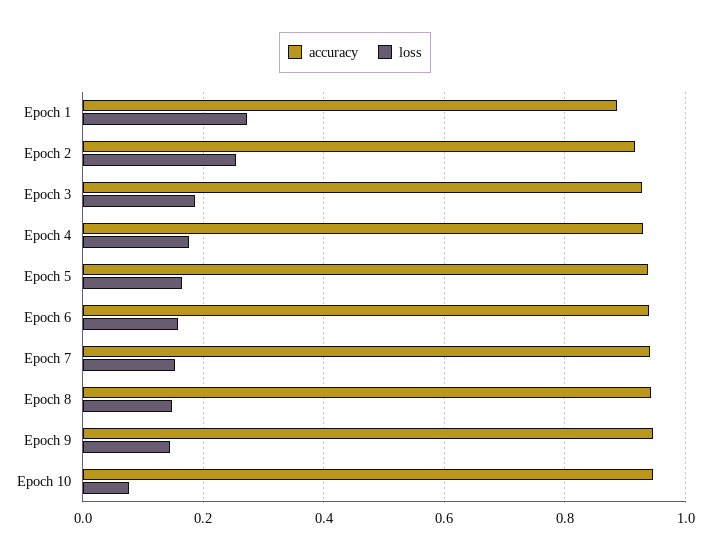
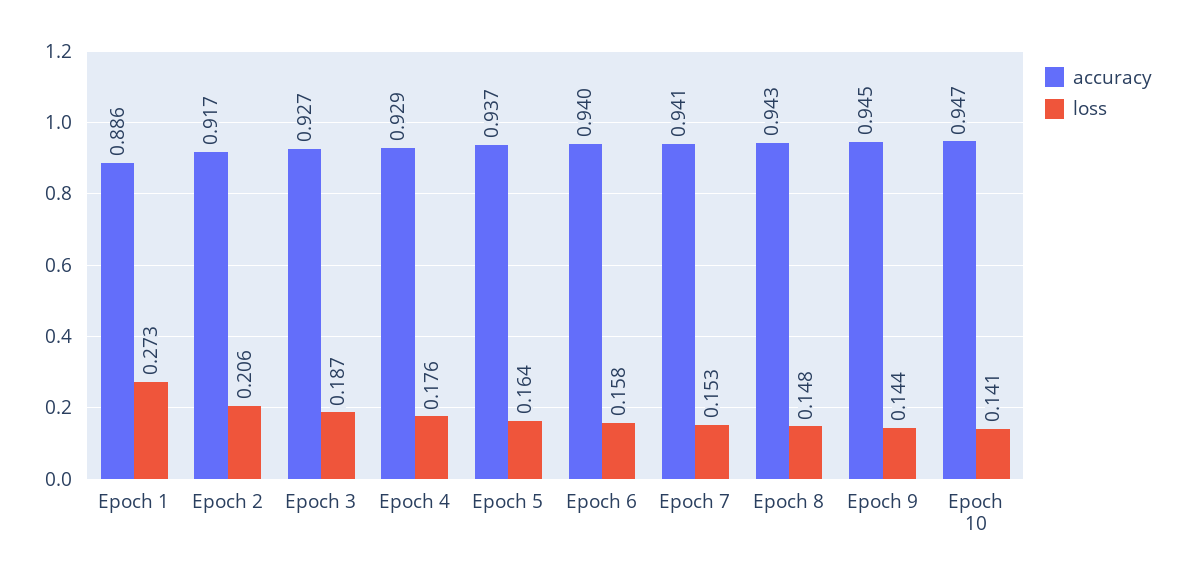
  {
    "accuracy": {
      "Epoch 1": 0.886,
      "Epoch 2": 0.917,
      "Epoch 3": 0.927,
      "Epoch 4": 0.929,
      "Epoch 5": 0.937,
      "Epoch 6": 0.94,
      "Epoch 7": 0.941,
      "Epoch 8": 0.943,
      "Epoch 9": 0.945,
      "Epoch 10": 0.947
    },
    "loss": {
      "Epoch 1": 0.273,
-     "Epoch 2": 0.26,
+     "Epoch 2": 0.206,
      "Epoch 3": 0.187,
      "Epoch 4": 0.176,
      "Epoch 5": 0.164,
      "Epoch 6": 0.158,
      "Epoch 7": 0.153,
      "Epoch 8": 0.148,
      "Epoch 9": 0.144,
-     "Epoch 10": 0.08
+     "Epoch 10": 0.141
    }
  }

